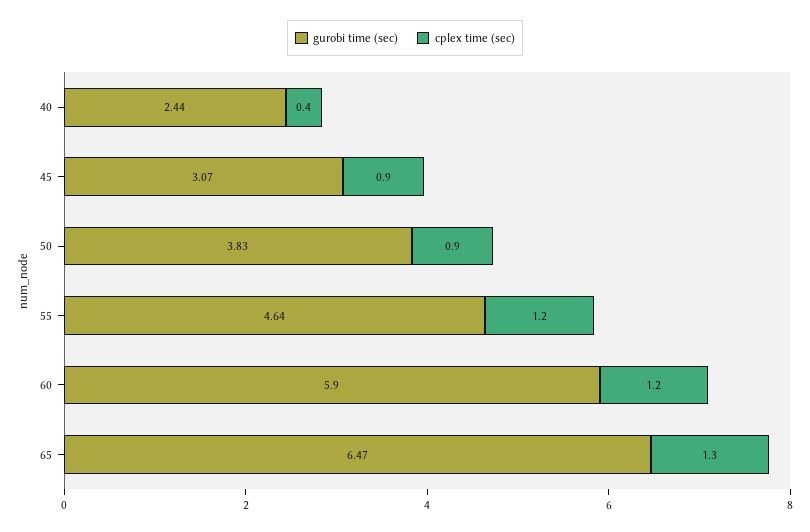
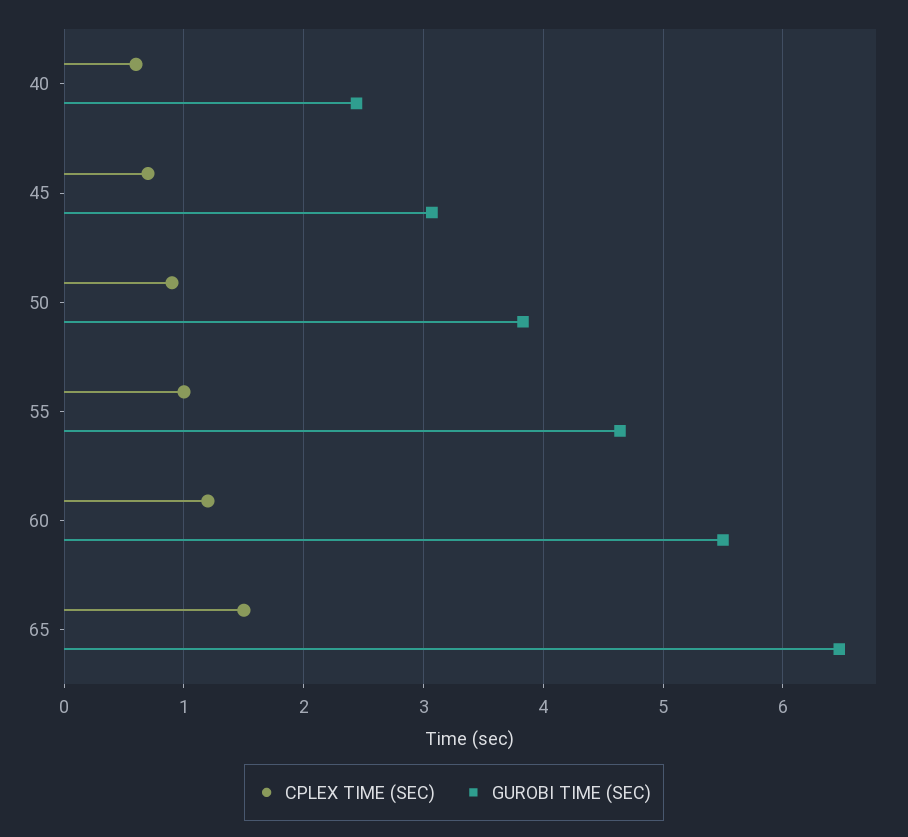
  {
    "gurobi time (sec)": {
      "40": 2.44,
      "45": 3.07,
      "50": 3.83,
      "55": 4.64,
-     "60": 5.9,
+     "60": 5.5,
      "65": 6.47
    },
    "cplex time (sec)": {
-     "40": 0.4,
+     "40": 0.6,
-     "45": 0.9,
+     "45": 0.7,
      "50": 0.9,
-     "55": 1.2,
+     "55": 1,
      "60": 1.2,
-     "65": 1.3
+     "65": 1.5
    }
  }

